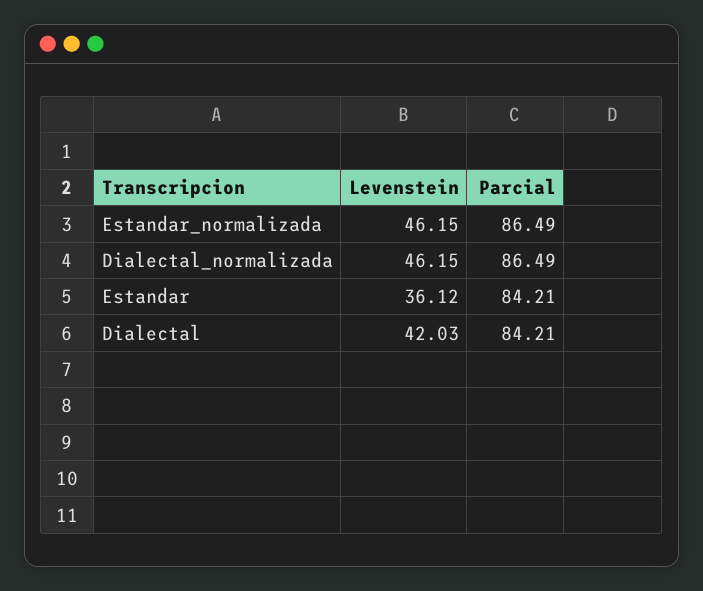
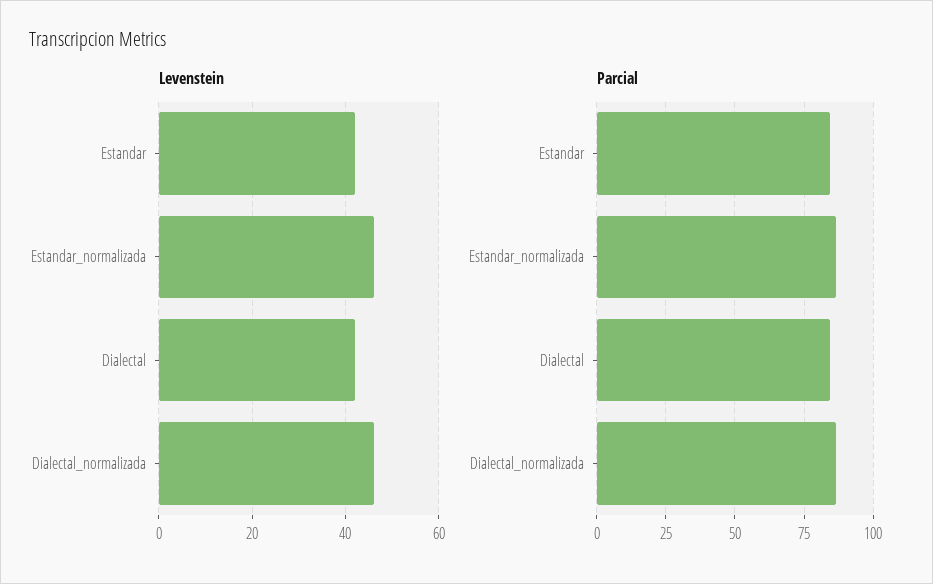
  {
    "Levenstein": {
      "Estandar_normalizada": 46.15,
      "Dialectal_normalizada": 46.15,
-     "Estandar": 36.12,
+     "Estandar": 42,
      "Dialectal": 42.03
    },
    "Parcial": {
      "Estandar_normalizada": 86.49,
      "Dialectal_normalizada": 86.49,
      "Estandar": 84.21,
      "Dialectal": 84.21
    }
  }

